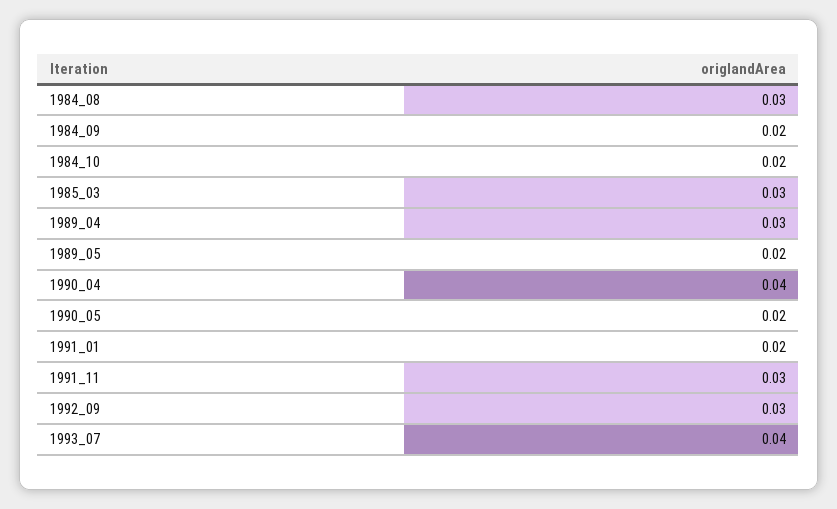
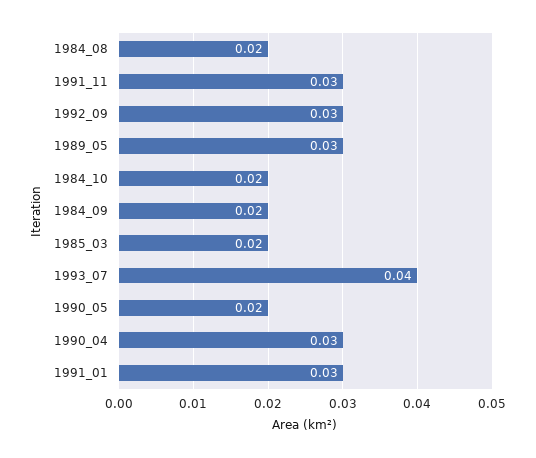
  {
-   "1984_08": 0.03,
+   "1984_08": 0.02,
    "1984_09": 0.02,
    "1984_10": 0.02,
-   "1985_03": 0.03,
+   "1985_03": 0.02,
-   "1989_04": 0.03,
-   "1989_05": 0.02,
+   "1989_05": 0.03,
-   "1990_04": 0.04,
+   "1990_04": 0.03,
    "1990_05": 0.02,
-   "1991_01": 0.02,
+   "1991_01": 0.03,
    "1991_11": 0.03,
    "1992_09": 0.03,
    "1993_07": 0.04
  }

